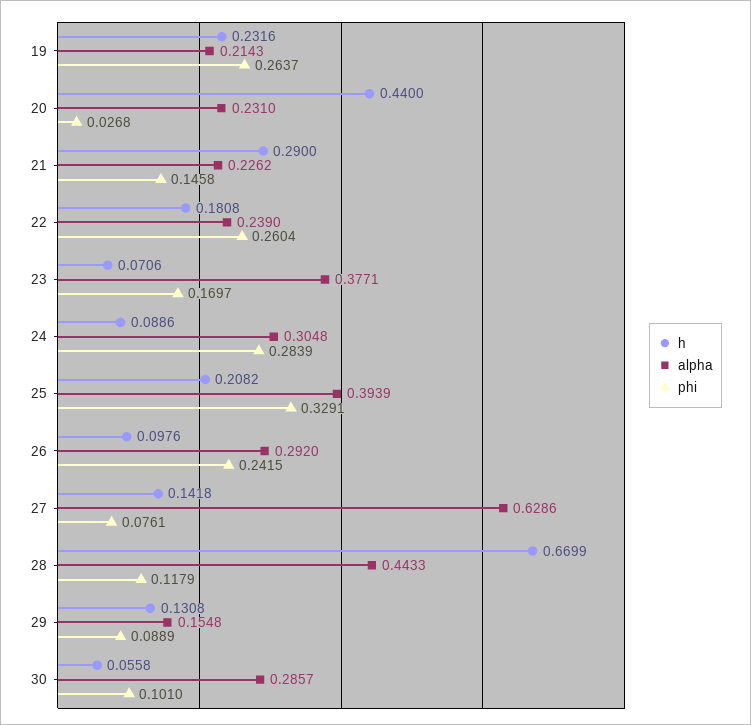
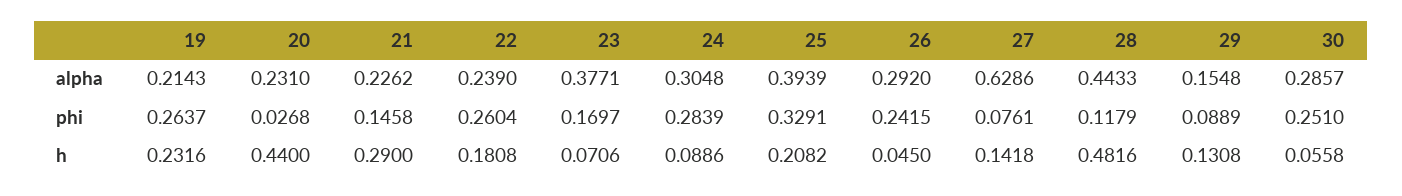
  {
    "h": {
      "19": 0.2316,
      "20": 0.44,
      "21": 0.29,
      "22": 0.1808,
      "23": 0.0706,
      "24": 0.0886,
      "25": 0.2082,
-     "26": 0.0976,
+     "26": 0.045,
      "27": 0.1418,
-     "28": 0.6699,
+     "28": 0.4816,
      "29": 0.1308,
      "30": 0.0558
    },
    "alpha": {
      "19": 0.2143,
      "20": 0.231,
      "21": 0.2262,
      "22": 0.239,
      "23": 0.3771,
      "24": 0.3048,
      "25": 0.3939,
      "26": 0.292,
      "27": 0.6286,
      "28": 0.4433,
      "29": 0.1548,
      "30": 0.2857
    },
    "phi": {
      "19": 0.2637,
      "20": 0.0268,
      "21": 0.1458,
      "22": 0.2604,
      "23": 0.1697,
      "24": 0.2839,
      "25": 0.3291,
      "26": 0.2415,
      "27": 0.0761,
      "28": 0.1179,
      "29": 0.0889,
-     "30": 0.101
+     "30": 0.251
    }
  }

